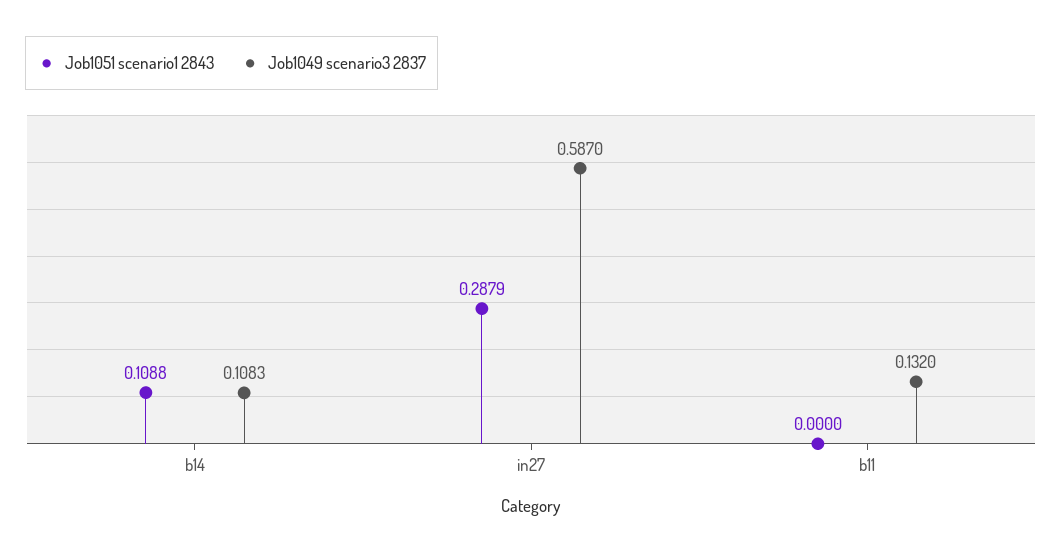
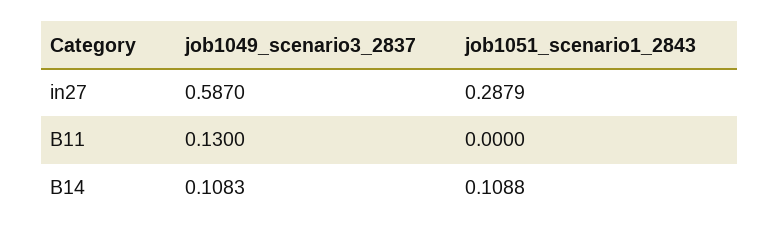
  {
    "Job1051 scenario1 2843": {
      "b14": 0.1088,
      "in27": 0.2879,
      "b11": 0
    },
    "Job1049 scenario3 2837": {
      "b14": 0.1083,
      "in27": 0.587,
-     "b11": 0.132
+     "b11": 0.13
    }
  }

